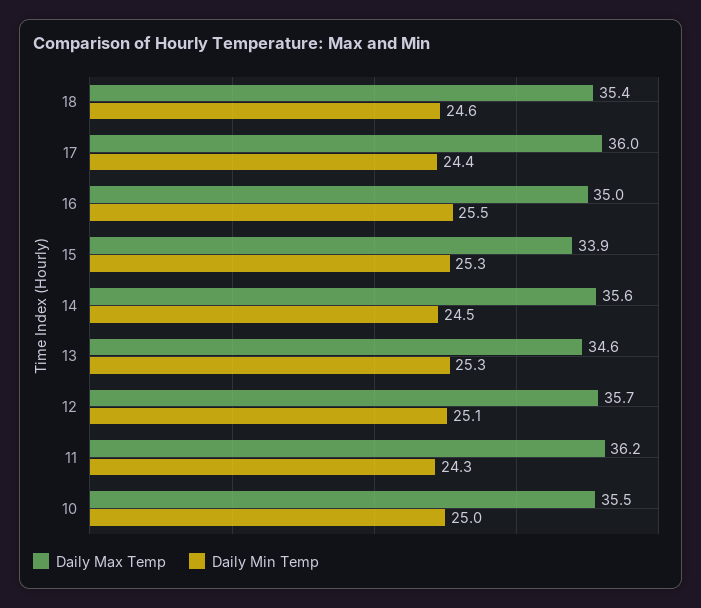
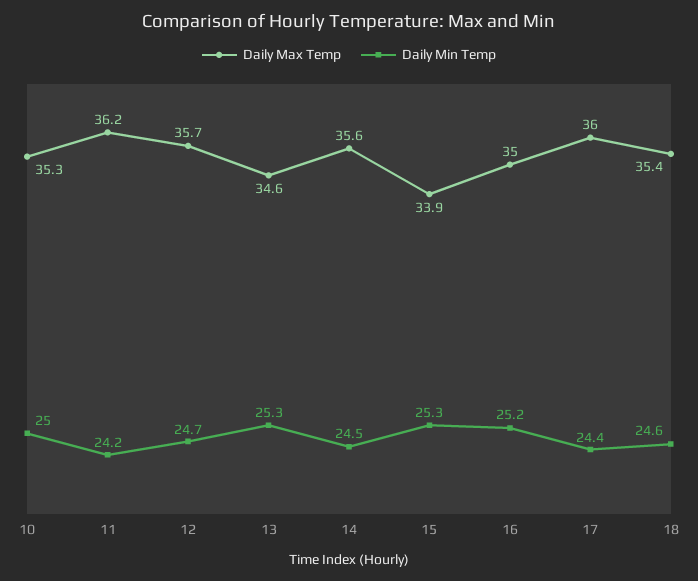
  {
    "Daily Max Temp": {
      "18": 35.4,
      "17": 36,
      "16": 35,
      "15": 33.9,
      "14": 35.6,
      "13": 34.6,
      "12": 35.7,
      "11": 36.2,
-     "10": 35.5
+     "10": 35.3
    },
    "Daily Min Temp": {
      "18": 24.6,
      "17": 24.4,
-     "16": 25.5,
+     "16": 25.2,
      "15": 25.3,
      "14": 24.5,
      "13": 25.3,
-     "12": 25.1,
+     "12": 24.7,
-     "11": 24.3,
+     "11": 24.2,
      "10": 25
    }
  }

